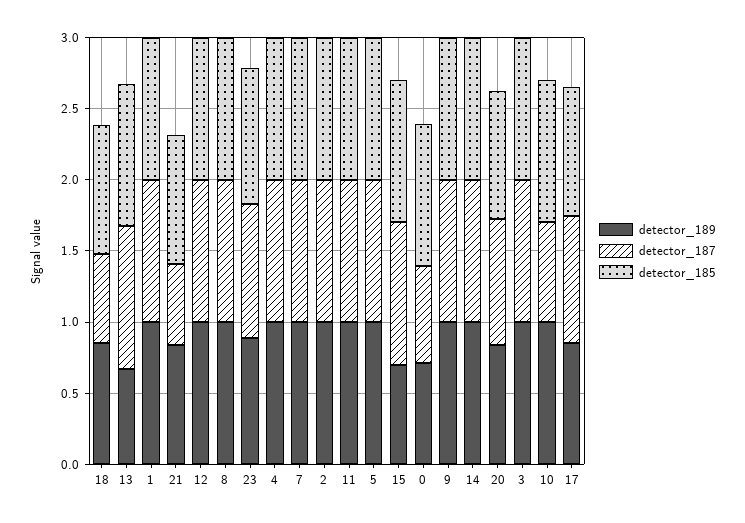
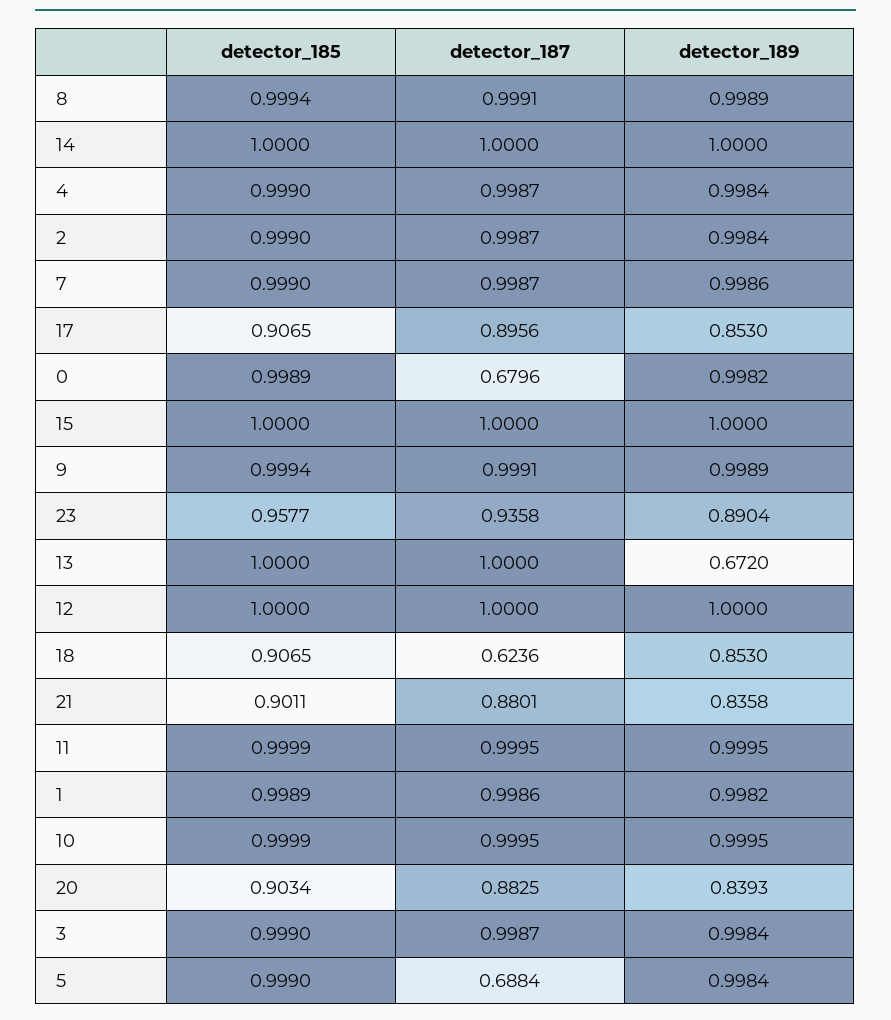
  {
    "detector_189": {
      "18": 0.853,
      "13": 0.672,
      "1": 0.9982,
      "21": 0.8358,
      "12": 1,
      "8": 0.9989,
      "23": 0.8904,
      "4": 0.9984,
      "7": 0.9986,
      "2": 0.9984,
      "11": 0.9995,
      "5": 0.9984,
-     "15": 0.7,
+     "15": 1,
-     "0": 0.7,
+     "0": 0.9982,
      "9": 0.9989,
      "14": 1,
      "20": 0.8393,
      "3": 0.9984,
      "10": 0.9995,
      "17": 0.853
    },
    "detector_187": {
      "18": 0.6236,
      "13": 1,
      "1": 0.9986,
-     "21": 0.6,
+     "21": 0.8801,
      "12": 1,
      "8": 0.9991,
      "23": 0.9358,
      "4": 0.9987,
      "7": 0.9987,
      "2": 0.9987,
      "11": 0.9995,
-     "5": 1,
+     "5": 0.6884,
      "15": 1,
      "0": 0.6796,
      "9": 0.9991,
      "14": 1,
      "20": 0.8825,
      "3": 0.9987,
-     "10": 0.7,
+     "10": 0.9995,
      "17": 0.8956
    },
    "detector_185": {
      "18": 0.9065,
      "13": 1,
      "1": 0.9989,
      "21": 0.9011,
      "12": 1,
      "8": 0.9994,
      "23": 0.9577,
      "4": 0.999,
      "7": 0.999,
      "2": 0.999,
      "11": 0.9999,
      "5": 0.999,
      "15": 1,
      "0": 0.9989,
      "9": 0.9994,
      "14": 1,
      "20": 0.9034,
      "3": 0.999,
      "10": 0.9999,
      "17": 0.9065
    }
  }

